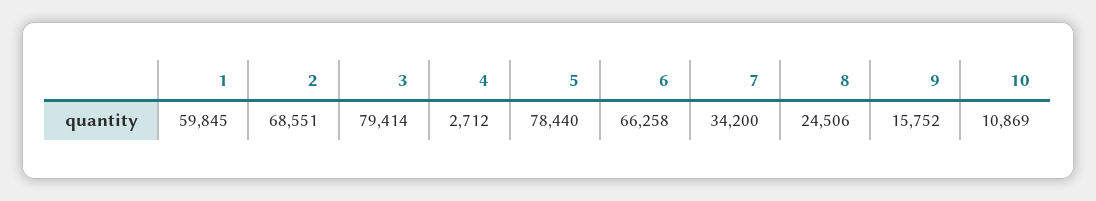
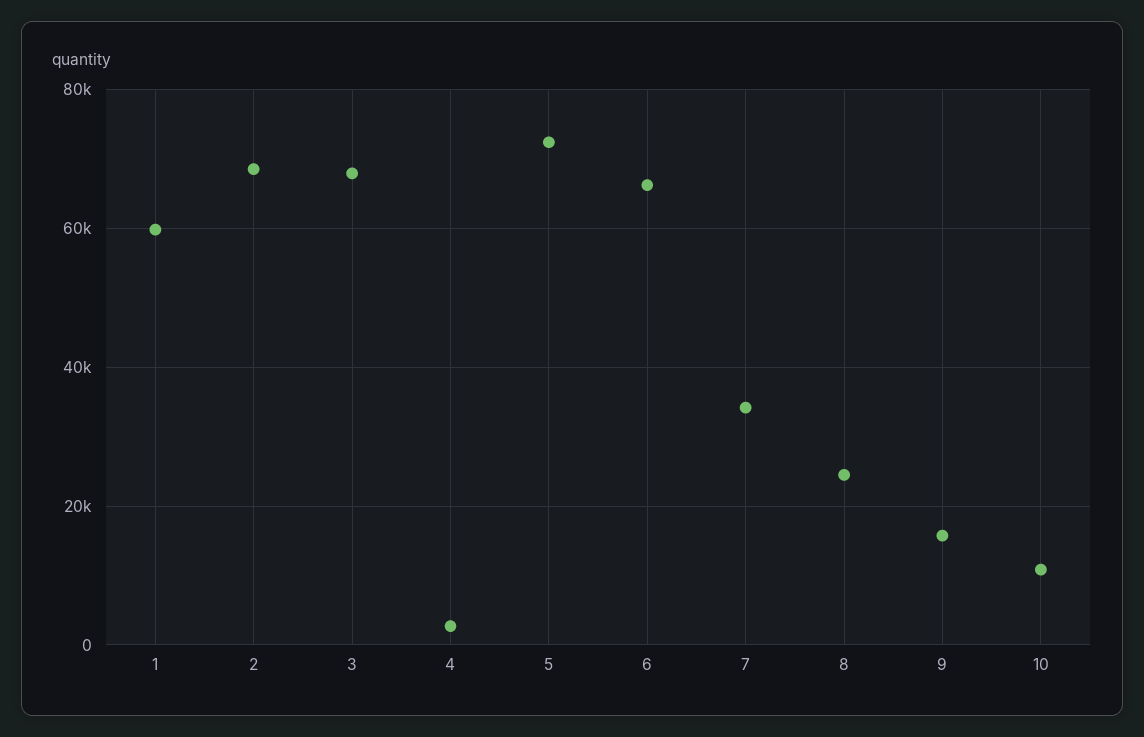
  {
    "1": 59845,
    "2": 68551,
-   "3": 79414,
+   "3": 68000,
    "4": 2712,
-   "5": 78440,
+   "5": 72000,
    "6": 66258,
    "7": 34200,
    "8": 24506,
    "9": 15752,
    "10": 10869
  }

